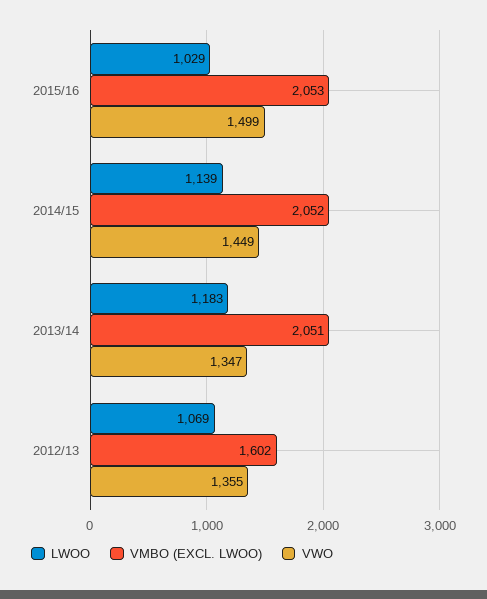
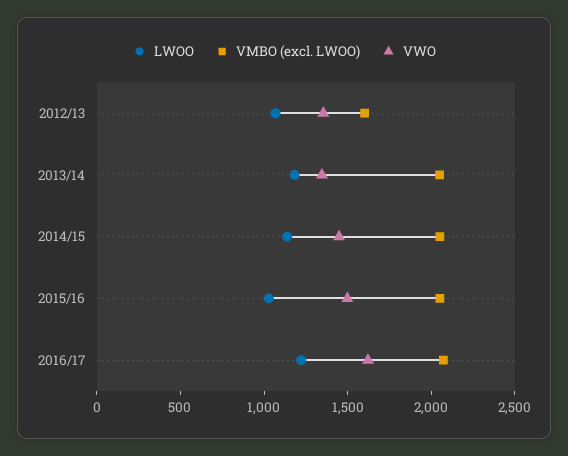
  {
    "LWOO": {
      "2015/16": 1029,
      "2014/15": 1139,
      "2013/14": 1183,
-     "2012/13": 1069
+     "2012/13": 1069,
+     "2016/17": 1200
    },
    "VMBO (EXCL. LWOO)": {
      "2015/16": 2053,
      "2014/15": 2052,
      "2013/14": 2051,
-     "2012/13": 1602
+     "2012/13": 1602,
+     "2016/17": 2100
    },
    "VWO": {
      "2015/16": 1499,
      "2014/15": 1449,
      "2013/14": 1347,
-     "2012/13": 1355
+     "2012/13": 1355,
+     "2016/17": 1600
    }
  }

